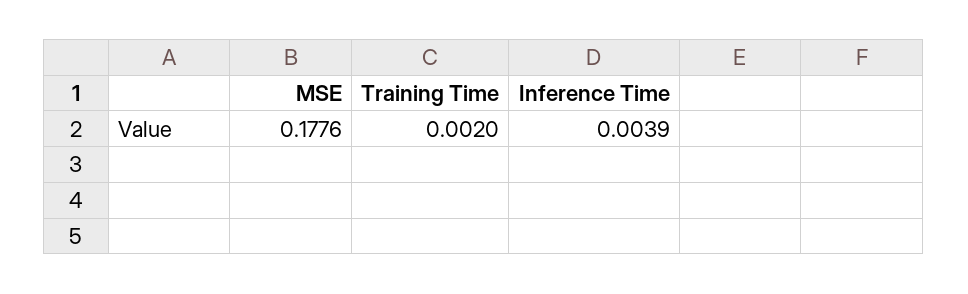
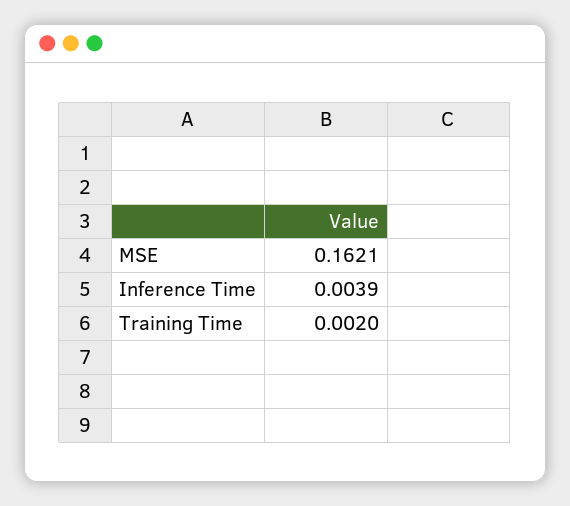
  {
-   "MSE": 0.1776,
+   "MSE": 0.1621,
    "Training Time": 0.002,
    "Inference Time": 0.0039
  }

